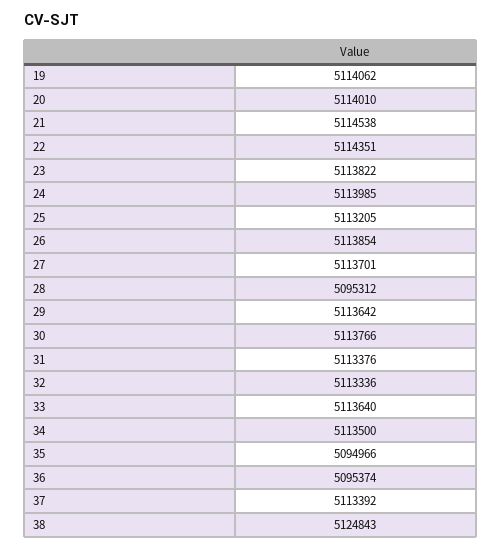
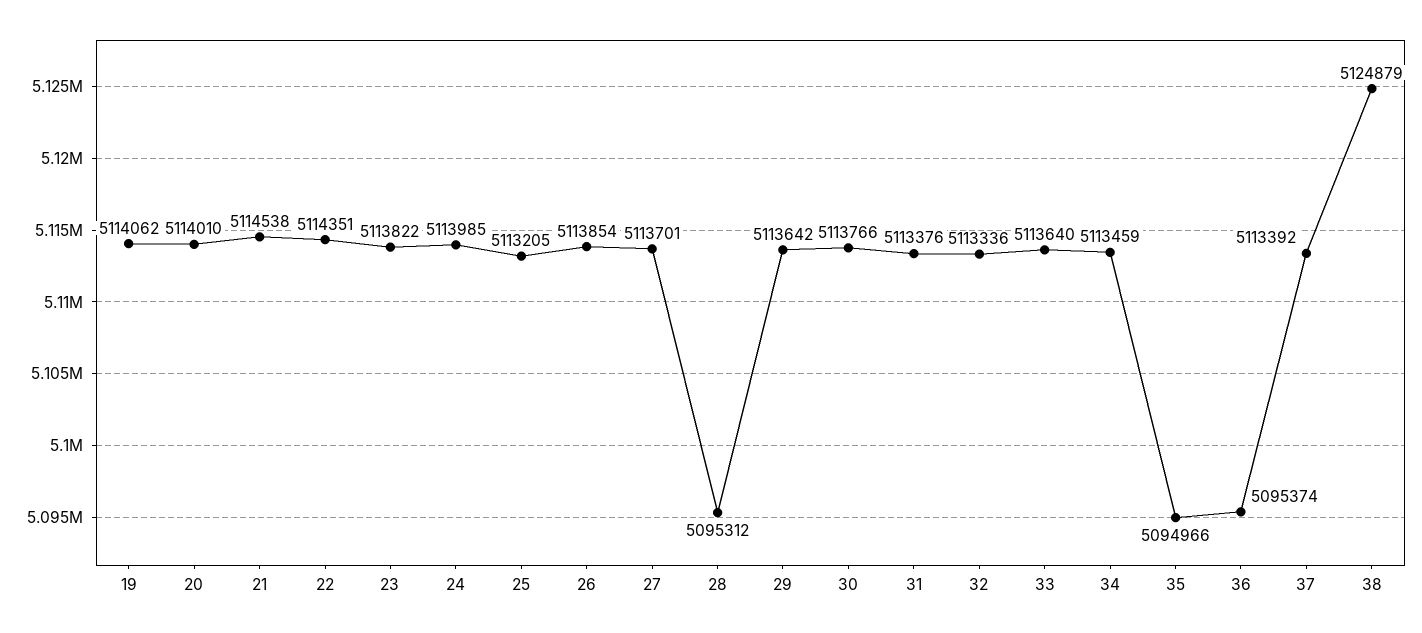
  {
    "19": 5114062,
    "20": 5114010,
    "21": 5114538,
    "22": 5114351,
    "23": 5113822,
    "24": 5113985,
    "25": 5113205,
    "26": 5113854,
    "27": 5113701,
    "28": 5095312,
    "29": 5113642,
    "30": 5113766,
    "31": 5113376,
    "32": 5113336,
    "33": 5113640,
-   "34": 5113500,
+   "34": 5113459,
    "35": 5094966,
    "36": 5095374,
    "37": 5113392,
-   "38": 5124843
+   "38": 5124879
  }

